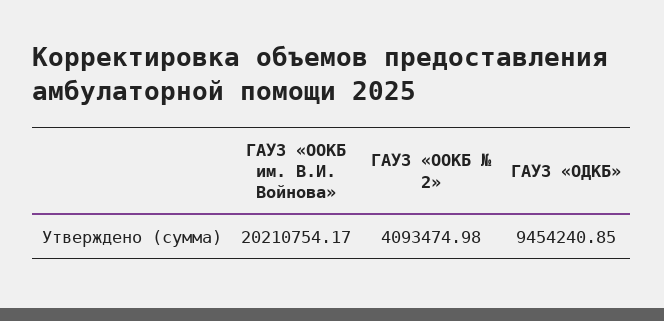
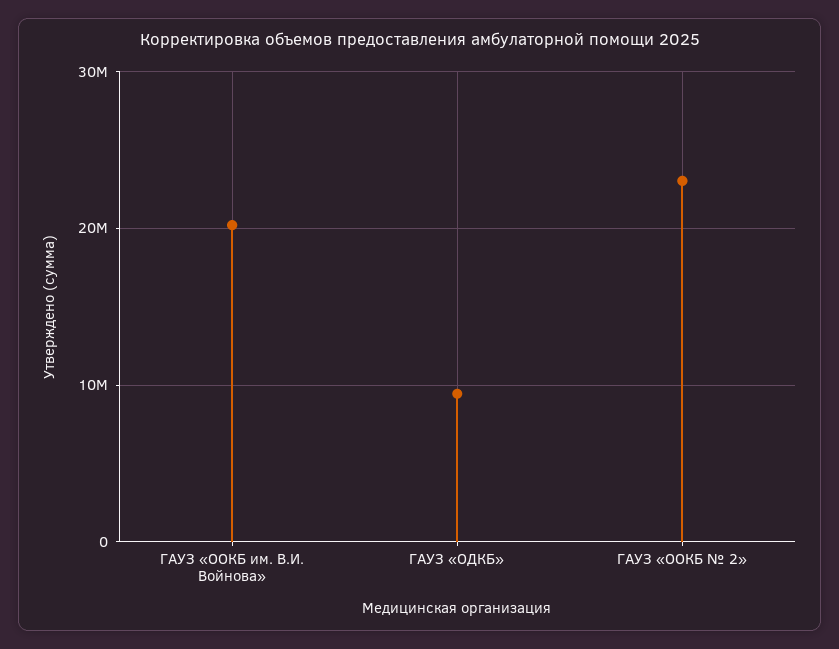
  {
    "ГАУЗ «ООКБ им. В.И. Войнова»": 20210754.17,
-   "ГАУЗ «OOКБ № 2»": 4093474.98,
+   "ГАУЗ «OOКБ № 2»": 23000000,
    "ГАУЗ «ОДКБ»": 9454240.85
  }

